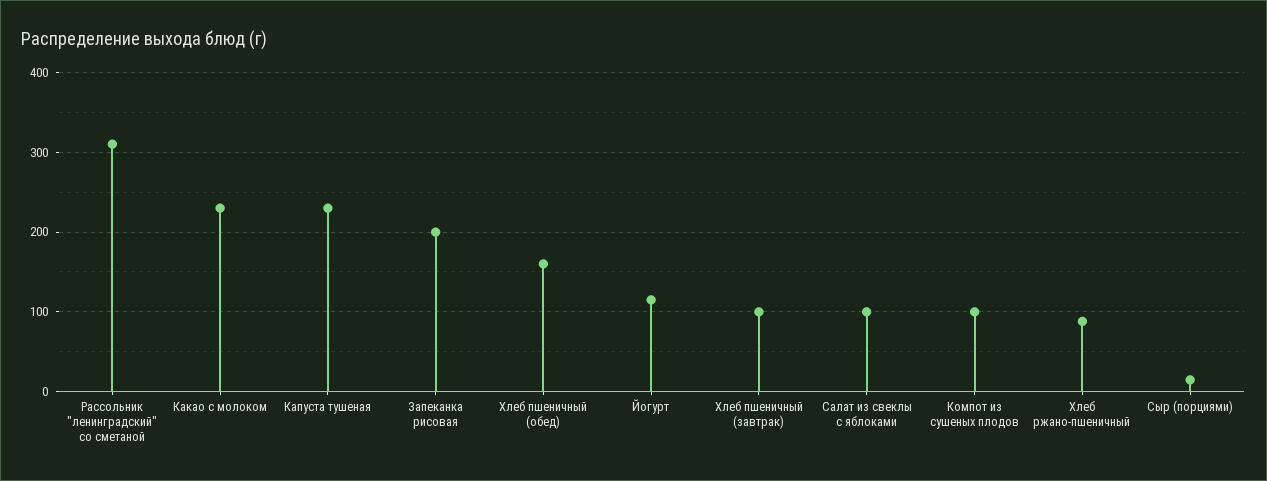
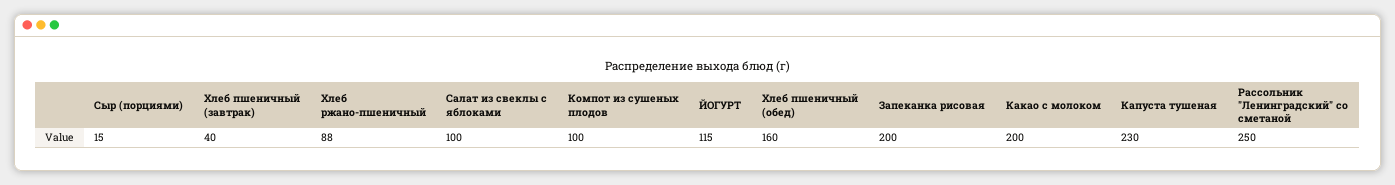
  {
-   "Рассольник \"ленинградский\" со сметаной": 310,
+   "Рассольник \"ленинградский\" со сметаной": 250,
-   "Какао с молоком": 230,
+   "Какао с молоком": 200,
    "Капуста тушеная": 230,
    "Запеканка рисовая": 200,
    "Хлеб пшеничный (обед)": 160,
    "Йогурт": 115,
-   "Хлеб пшеничный (завтрак)": 100,
+   "Хлеб пшеничный (завтрак)": 40,
    "Салат из свеклы с яблоками": 100,
    "Компот из сушеных плодов": 100,
    "Хлеб ржано-пшеничный": 88,
    "Сыр (порциями)": 15
  }

